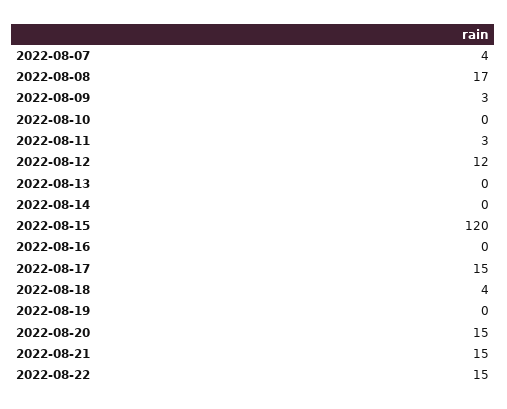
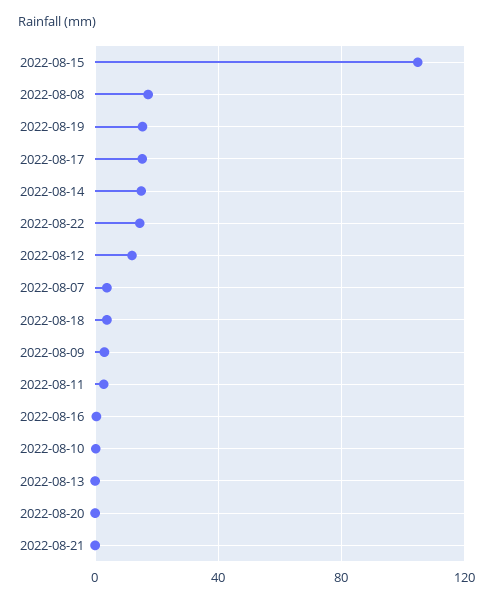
  {
    "2022-08-07": 4,
    "2022-08-08": 17,
    "2022-08-09": 3,
    "2022-08-10": 0,
    "2022-08-11": 3,
    "2022-08-12": 12,
    "2022-08-13": 0,
-   "2022-08-14": 0,
+   "2022-08-14": 15,
-   "2022-08-15": 120,
+   "2022-08-15": 105,
    "2022-08-16": 0,
    "2022-08-17": 15,
    "2022-08-18": 4,
-   "2022-08-19": 0,
+   "2022-08-19": 15,
-   "2022-08-20": 15,
+   "2022-08-20": 0,
-   "2022-08-21": 15,
+   "2022-08-21": 0,
    "2022-08-22": 15
  }

